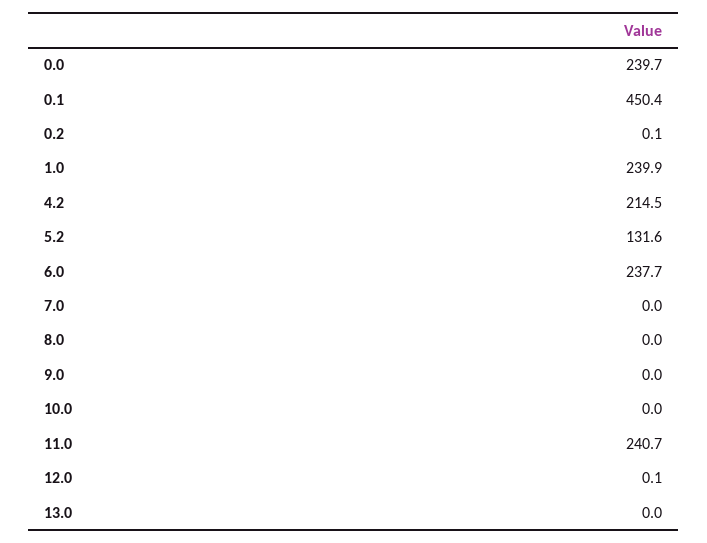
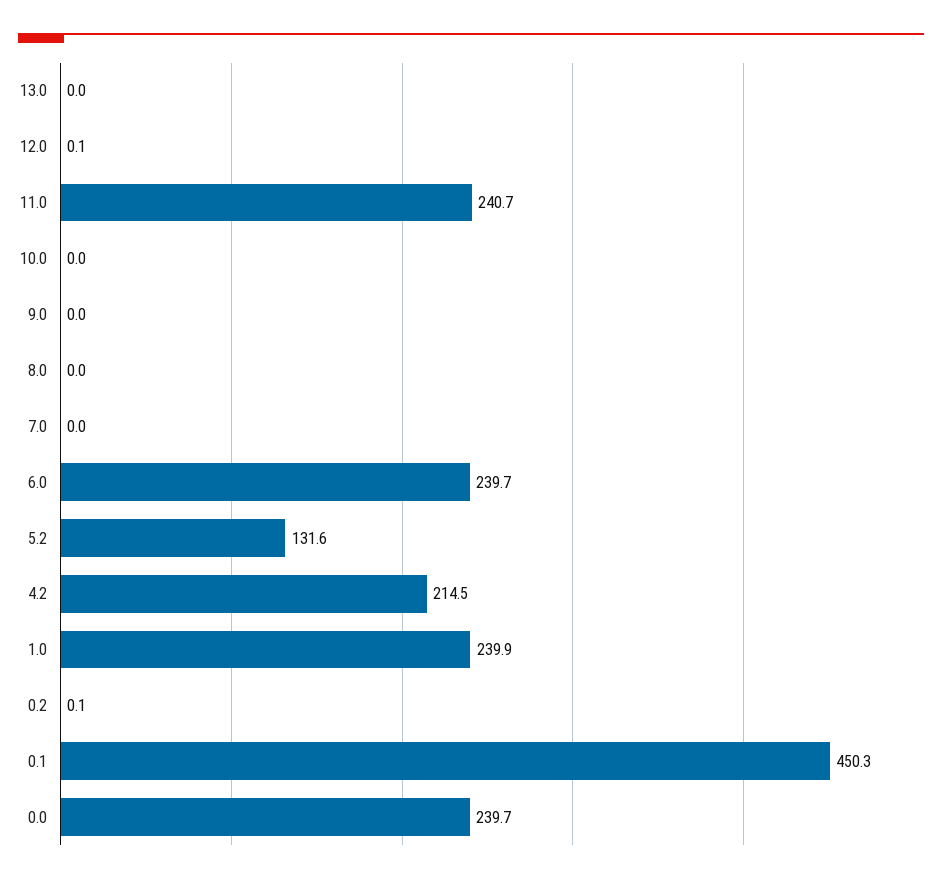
  {
    "0.0": 239.7,
-   "0.1": 450.4,
+   "0.1": 450.3,
    "0.2": 0.1,
    "1.0": 239.9,
    "4.2": 214.5,
    "5.2": 131.6,
-   "6.0": 237.7,
+   "6.0": 239.7,
    "7.0": 0,
    "8.0": 0,
    "9.0": 0,
    "10.0": 0,
    "11.0": 240.7,
    "12.0": 0.1,
    "13.0": 0
  }

